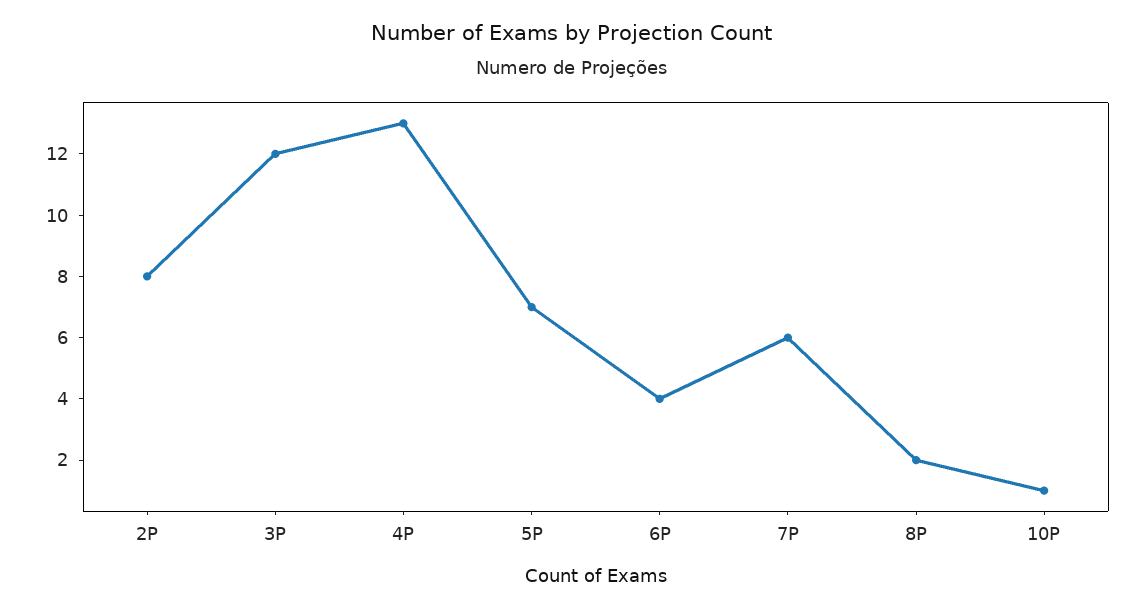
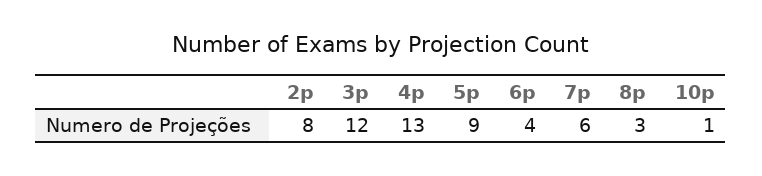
  {
    "2P": 8,
    "3P": 12,
    "4P": 13,
-   "5P": 7,
+   "5P": 9,
    "6P": 4,
    "7P": 6,
-   "8P": 2,
+   "8P": 3,
    "10P": 1
  }

